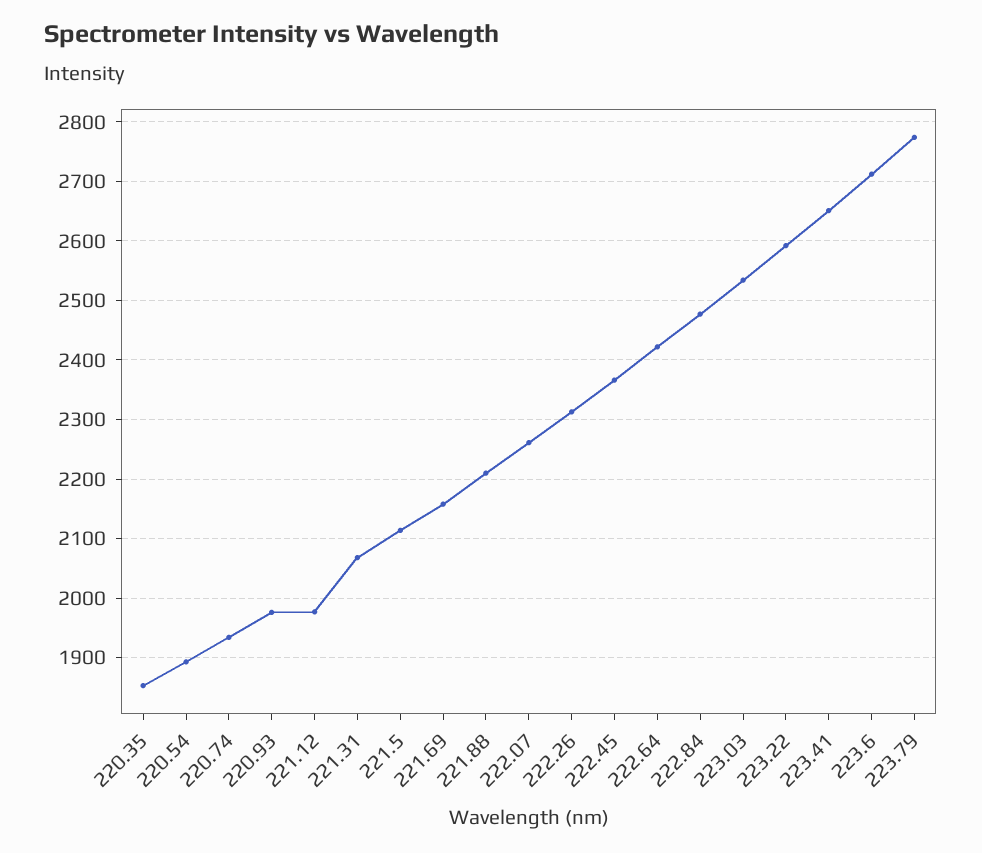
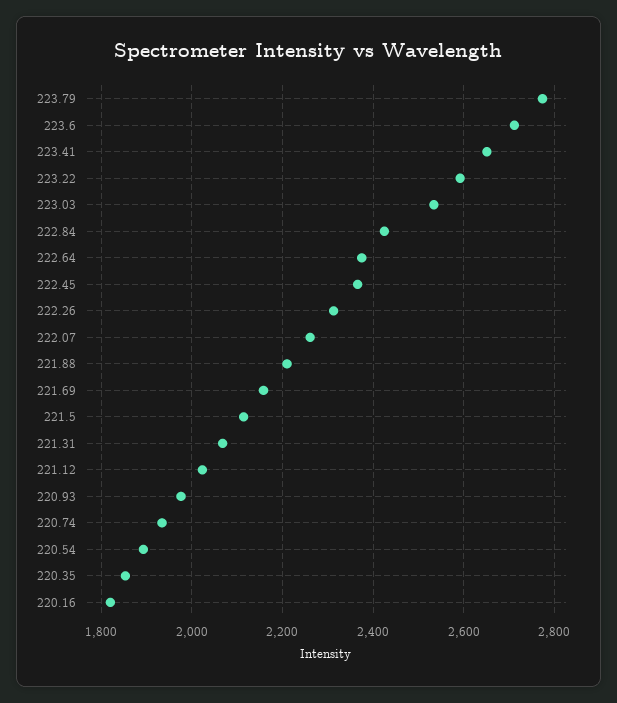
  {
    "220.35": 1860,
    "220.54": 1900,
    "220.74": 1940,
    "220.93": 1980,
-   "221.12": 1980,
+   "221.12": 2020,
    "221.31": 2060,
    "221.5": 2120,
    "221.69": 2160,
    "221.88": 2220,
    "222.07": 2260,
    "222.26": 2320,
    "222.45": 2360,
-   "222.64": 2420,
+   "222.64": 2380,
-   "222.84": 2480,
+   "222.84": 2420,
    "223.03": 2540,
    "223.22": 2600,
    "223.41": 2660,
    "223.6": 2720,
-   "223.79": 2780
+   "223.79": 2780,
+   "220.16": 1820
  }

